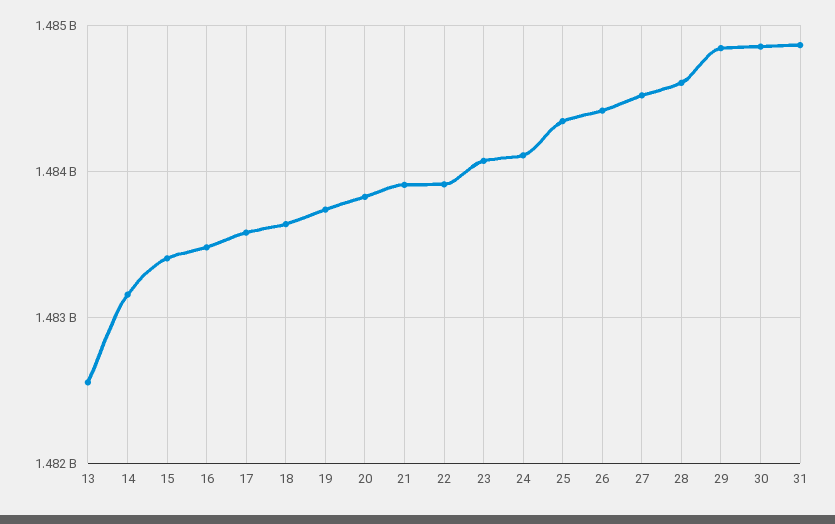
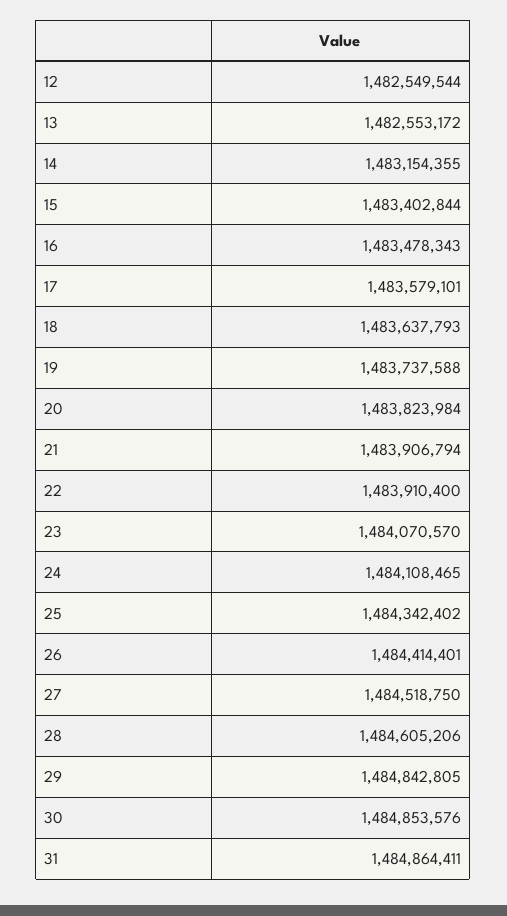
  {
    "13": 1482553172,
    "14": 1483154355,
    "15": 1483402844,
    "16": 1483478343,
    "17": 1483579101,
    "18": 1483637793,
    "19": 1483737588,
    "20": 1483823984,
    "21": 1483906794,
    "22": 1483910400,
    "23": 1484070570,
    "24": 1484108465,
    "25": 1484342402,
    "26": 1484414401,
    "27": 1484518750,
    "28": 1484605206,
    "29": 1484842805,
    "30": 1484853576,
-   "31": 1484864411
+   "31": 1484864411,
+   "12": 1482549544
  }

